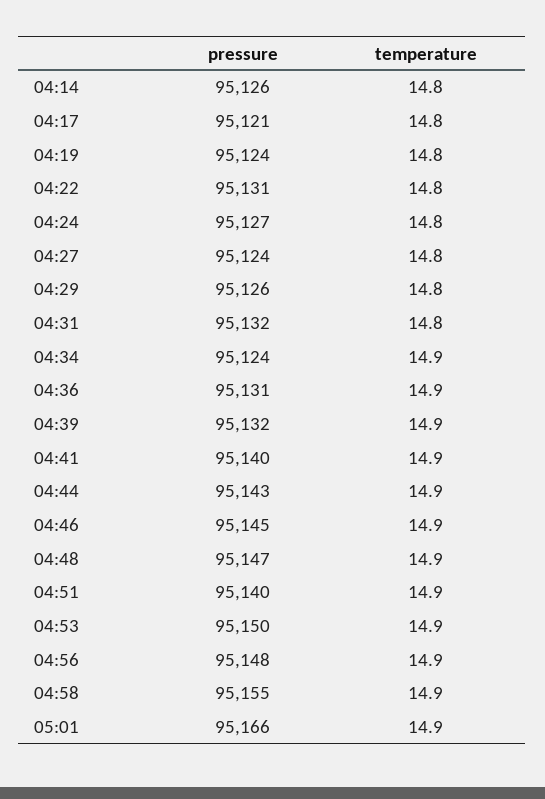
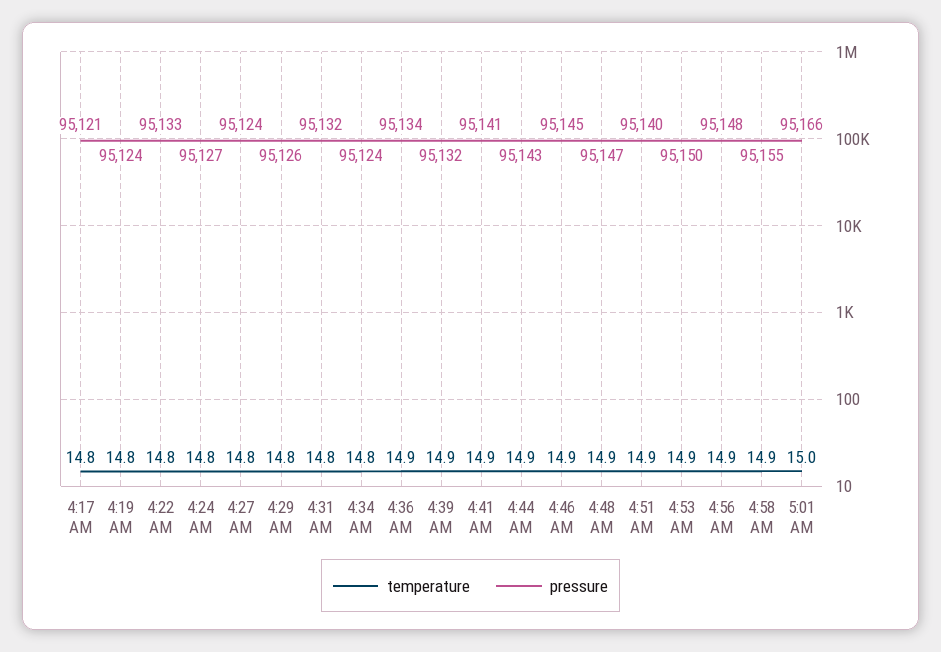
  {
    "pressure": {
-     "04:14": 95126,
      "04:17": 95121,
      "04:19": 95124,
-     "04:22": 95131,
+     "04:22": 95133,
      "04:24": 95127,
      "04:27": 95124,
      "04:29": 95126,
      "04:31": 95132,
      "04:34": 95124,
-     "04:36": 95131,
+     "04:36": 95134,
      "04:39": 95132,
-     "04:41": 95140,
+     "04:41": 95141,
      "04:44": 95143,
      "04:46": 95145,
      "04:48": 95147,
      "04:51": 95140,
      "04:53": 95150,
      "04:56": 95148,
      "04:58": 95155,
      "05:01": 95166
    },
    "temperature": {
-     "04:14": 14.8,
      "04:17": 14.8,
      "04:19": 14.8,
      "04:22": 14.8,
      "04:24": 14.8,
      "04:27": 14.8,
      "04:29": 14.8,
      "04:31": 14.8,
-     "04:34": 14.9,
+     "04:34": 14.8,
      "04:36": 14.9,
      "04:39": 14.9,
      "04:41": 14.9,
      "04:44": 14.9,
      "04:46": 14.9,
      "04:48": 14.9,
      "04:51": 14.9,
      "04:53": 14.9,
      "04:56": 14.9,
      "04:58": 14.9,
-     "05:01": 14.9
+     "05:01": 15
    }
  }

